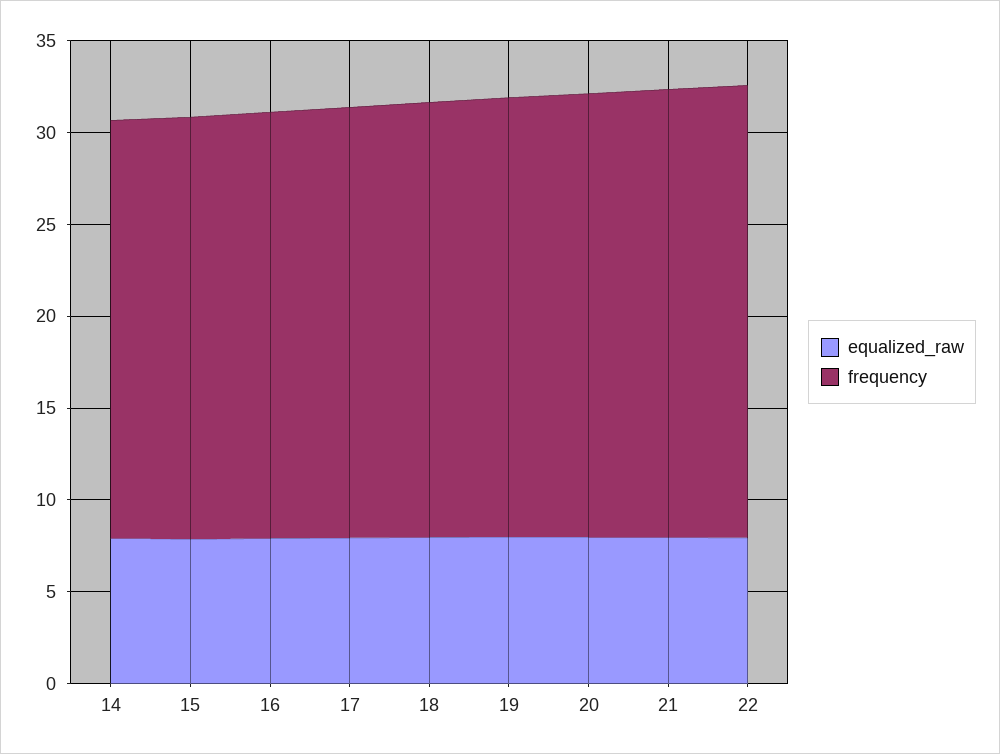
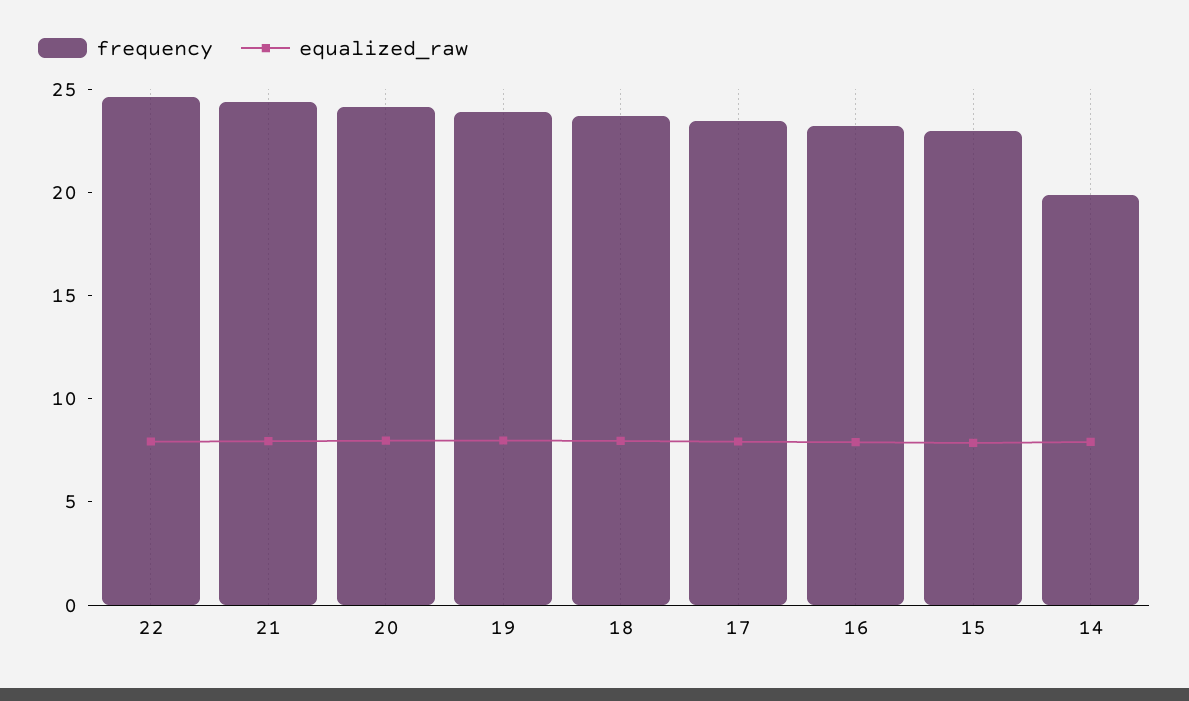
  {
    "equalized_raw": {
      "14": 8,
      "15": 8,
      "16": 8,
      "17": 8,
      "18": 8,
      "19": 8,
      "20": 8,
      "21": 8,
      "22": 8
    },
    "frequency": {
-     "14": 23,
+     "14": 20,
      "15": 23,
      "16": 23,
      "17": 23,
      "18": 24,
      "19": 24,
      "20": 24,
      "21": 24,
      "22": 25
    }
  }

